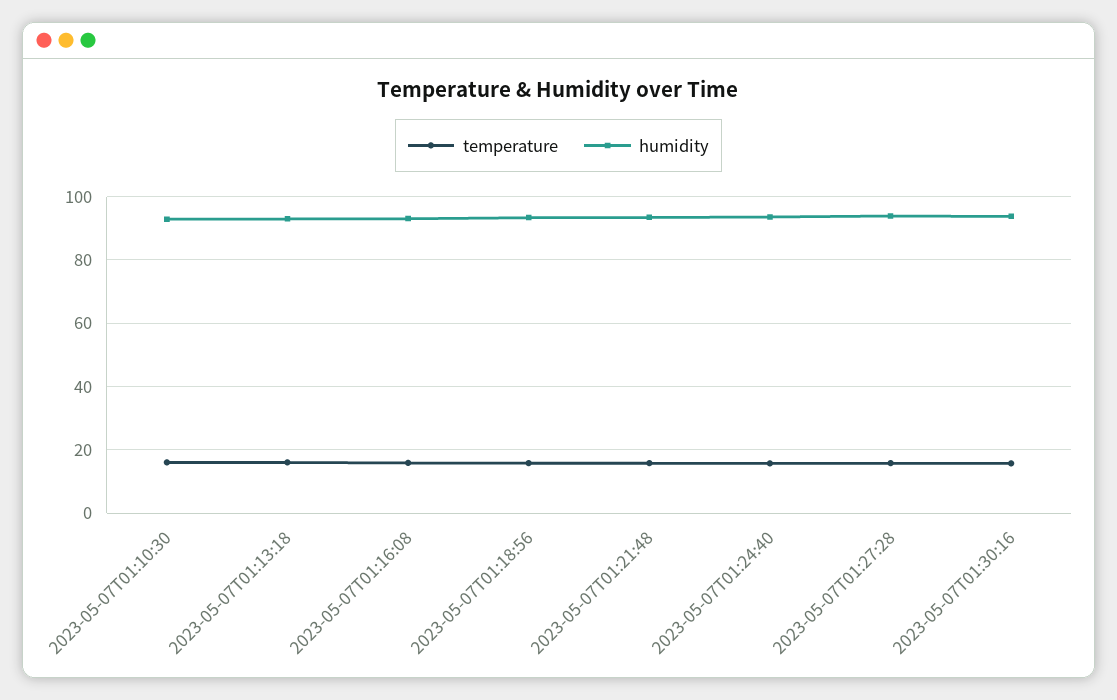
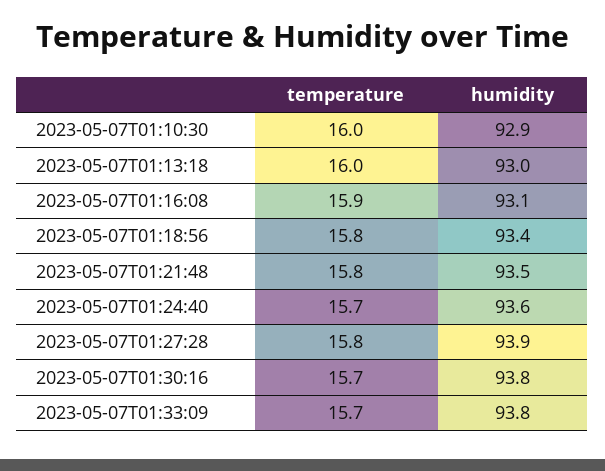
  {
    "temperature": {
      "2023-05-07T01:10:30": 16,
      "2023-05-07T01:13:18": 16,
      "2023-05-07T01:16:08": 15.9,
      "2023-05-07T01:18:56": 15.8,
      "2023-05-07T01:21:48": 15.8,
      "2023-05-07T01:24:40": 15.7,
      "2023-05-07T01:27:28": 15.8,
-     "2023-05-07T01:30:16": 15.7
+     "2023-05-07T01:30:16": 15.7,
+     "2023-05-07T01:33:09": 15.7
    },
    "humidity": {
      "2023-05-07T01:10:30": 92.9,
      "2023-05-07T01:13:18": 93,
      "2023-05-07T01:16:08": 93.1,
      "2023-05-07T01:18:56": 93.4,
      "2023-05-07T01:21:48": 93.5,
      "2023-05-07T01:24:40": 93.6,
      "2023-05-07T01:27:28": 93.9,
-     "2023-05-07T01:30:16": 93.8
+     "2023-05-07T01:30:16": 93.8,
+     "2023-05-07T01:33:09": 93.8
    }
  }

